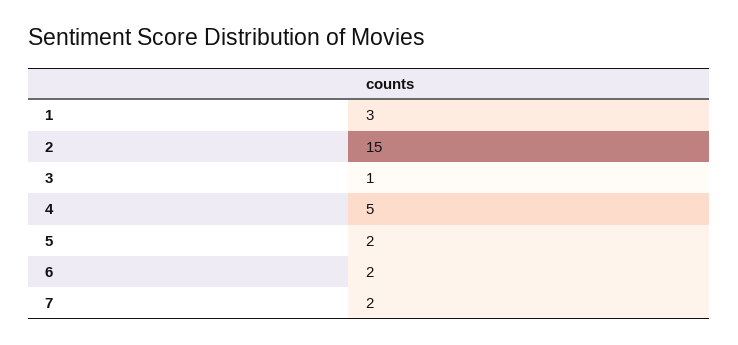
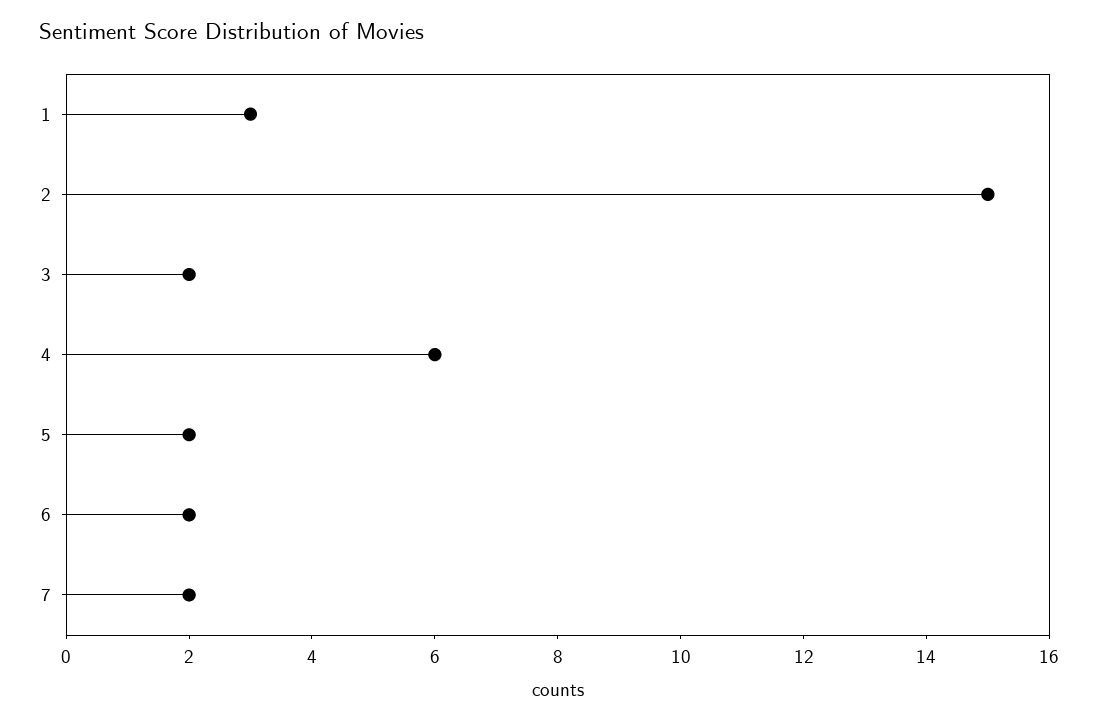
  {
    "1": 3,
    "2": 15,
-   "3": 1,
+   "3": 2,
-   "4": 5,
+   "4": 6,
    "5": 2,
    "6": 2,
    "7": 2
  }

